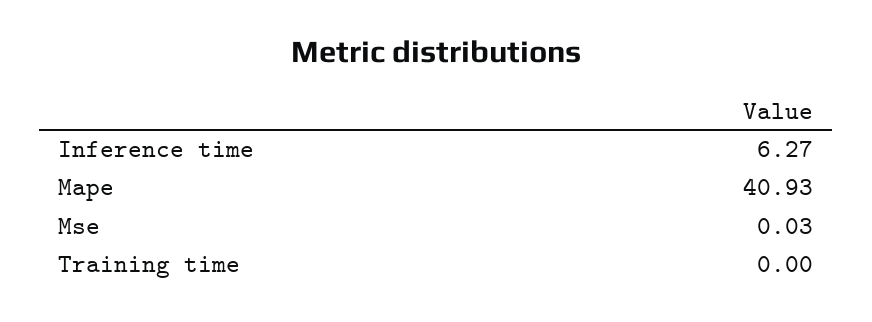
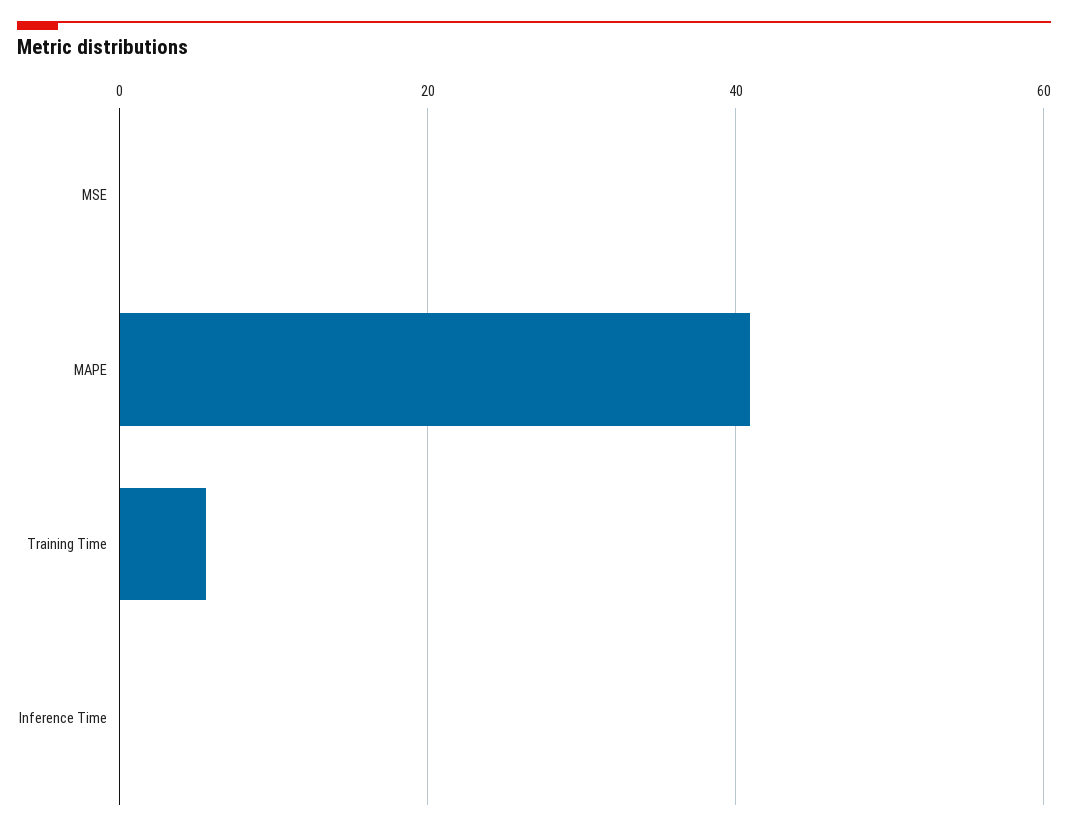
  {
-   "Inference time": 6.27,
+   "Inference time": 0,
    "Mape": 40.93,
    "Mse": 0.03,
-   "Training time": 0
+   "Training time": 6
  }

